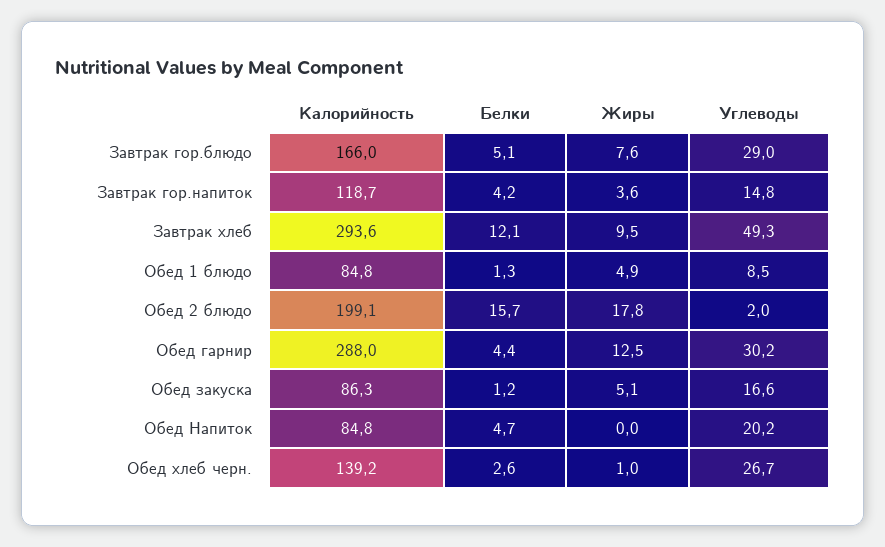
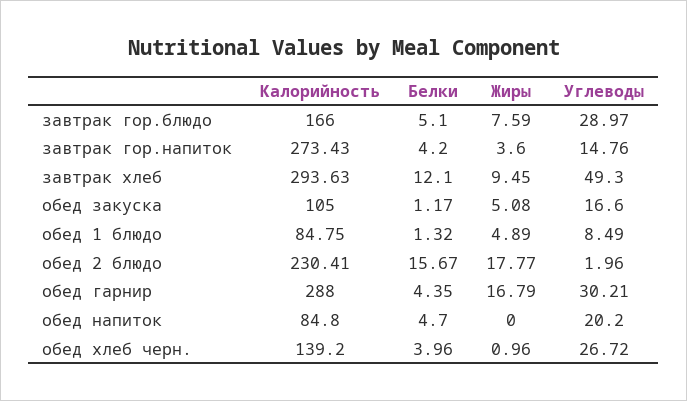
  {
    "Калорийность": {
      "Завтрак гор.блюдо": 166,
-     "Завтрак гор.напиток": 118.7,
+     "Завтрак гор.напиток": 273.43,
      "Завтрак хлеб": 293.63,
      "Обед 1 блюдо": 84.75,
-     "Обед 2 блюдо": 199.1,
+     "Обед 2 блюдо": 230.41,
      "Обед гарнир": 288,
-     "Обед закуска": 86.3,
+     "Обед закуска": 105,
      "Обед Напиток": 84.8,
      "Обед хлеб черн.": 139.2
    },
    "Белки": {
      "Завтрак гор.блюдо": 5.1,
      "Завтрак гор.напиток": 4.2,
      "Завтрак хлеб": 12.1,
      "Обед 1 блюдо": 1.32,
      "Обед 2 блюдо": 15.67,
      "Обед гарнир": 4.35,
      "Обед закуска": 1.17,
      "Обед Напиток": 4.7,
-     "Обед хлеб черн.": 2.6
+     "Обед хлеб черн.": 3.96
    },
    "Жиры": {
      "Завтрак гор.блюдо": 7.59,
      "Завтрак гор.напиток": 3.6,
      "Завтрак хлеб": 9.45,
      "Обед 1 блюдо": 4.89,
      "Обед 2 блюдо": 17.77,
-     "Обед гарнир": 12.5,
+     "Обед гарнир": 16.79,
      "Обед закуска": 5.08,
      "Обед Напиток": 0,
      "Обед хлеб черн.": 0.96
    },
    "Углеводы": {
      "Завтрак гор.блюдо": 28.97,
      "Завтрак гор.напиток": 14.76,
      "Завтрак хлеб": 49.3,
      "Обед 1 блюдо": 8.49,
      "Обед 2 блюдо": 1.96,
      "Обед гарнир": 30.21,
      "Обед закуска": 16.6,
      "Обед Напиток": 20.2,
      "Обед хлеб черн.": 26.72
    }
  }

